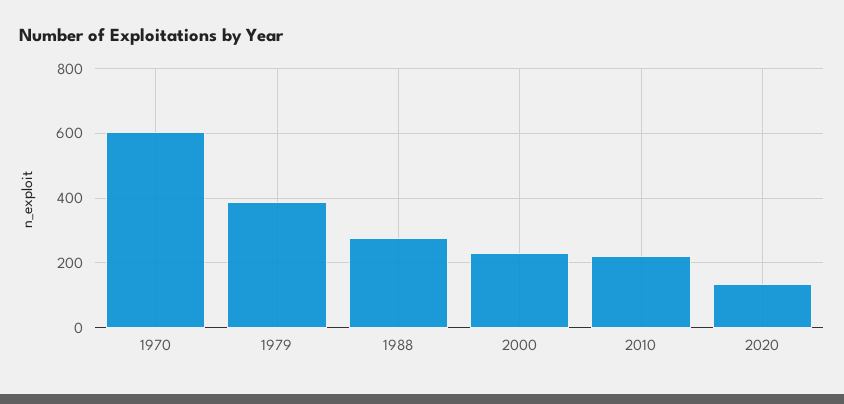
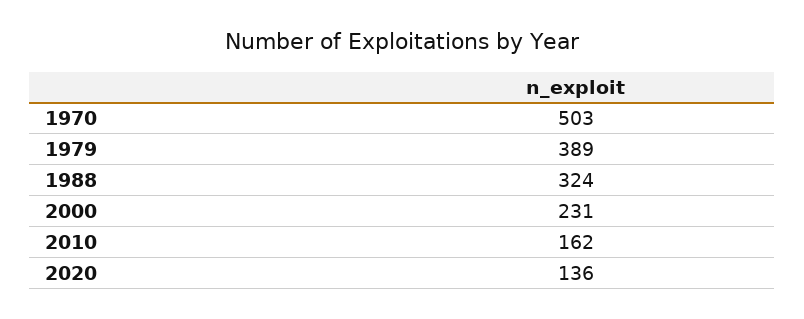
  {
-   "1970": 600,
+   "1970": 503,
    "1979": 389,
-   "1988": 280,
+   "1988": 324,
    "2000": 231,
-   "2010": 220,
+   "2010": 162,
    "2020": 136
  }

